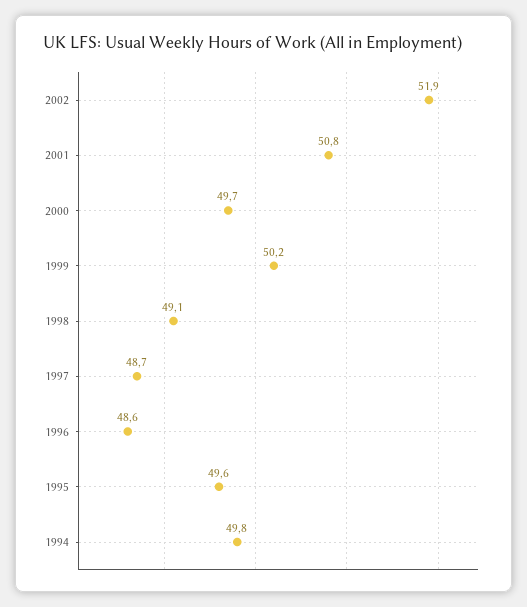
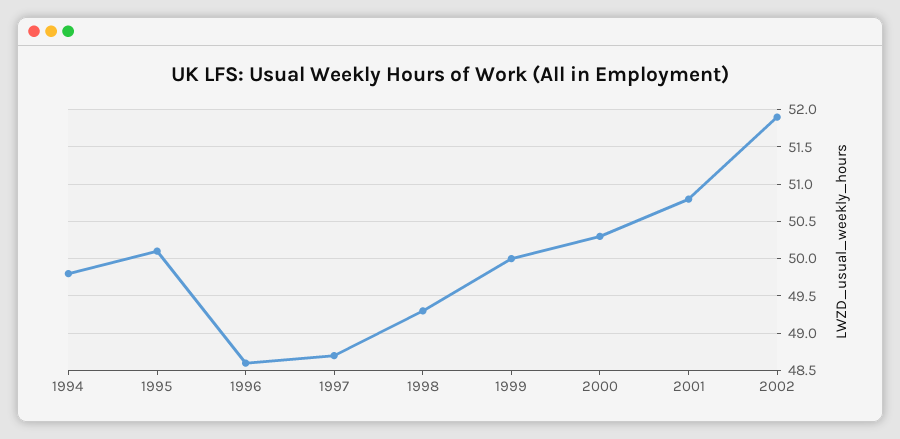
  {
    "2002": 51.9,
    "2001": 50.8,
-   "2000": 49.7,
+   "2000": 50.3,
-   "1999": 50.2,
+   "1999": 50,
-   "1998": 49.1,
+   "1998": 49.3,
    "1997": 48.7,
    "1996": 48.6,
-   "1995": 49.6,
+   "1995": 50.1,
    "1994": 49.8
  }

